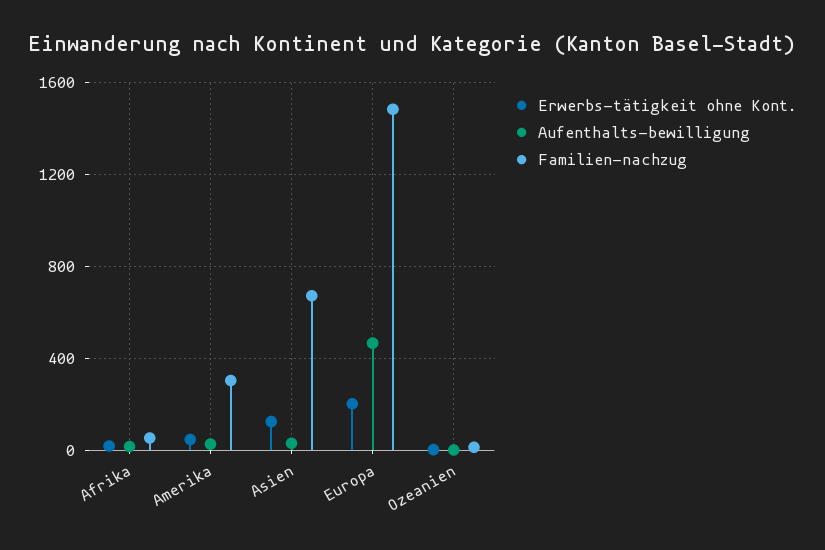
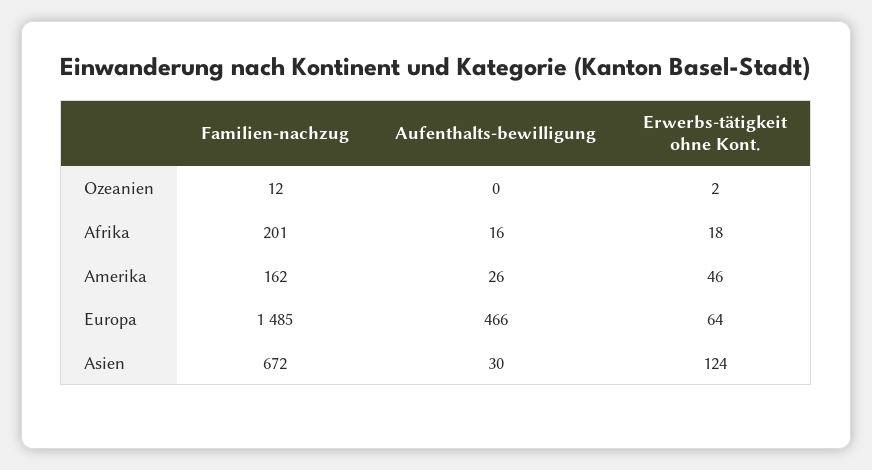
  {
    "Erwerbs-tätigkeit ohne Kont.": {
      "Afrika": 18,
      "Amerika": 46,
      "Asien": 124,
-     "Europa": 200,
+     "Europa": 64,
      "Ozeanien": 2
    },
    "Aufenthalts-bewilligung": {
      "Afrika": 16,
      "Amerika": 26,
      "Asien": 30,
      "Europa": 466,
      "Ozeanien": 0
    },
    "Familien-nachzug": {
-     "Afrika": 50,
+     "Afrika": 201,
-     "Amerika": 300,
+     "Amerika": 162,
      "Asien": 672,
      "Europa": 1485,
      "Ozeanien": 12
    }
  }

